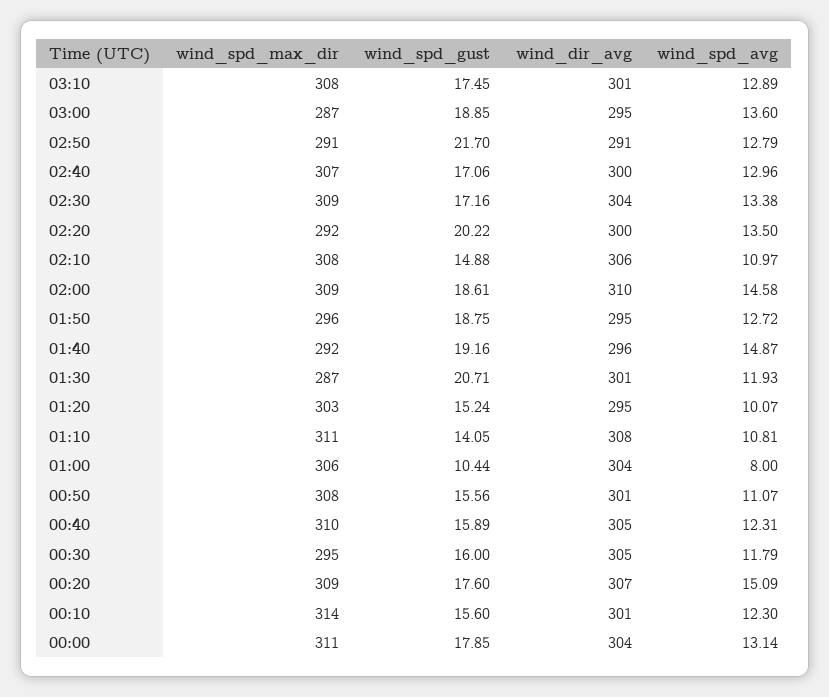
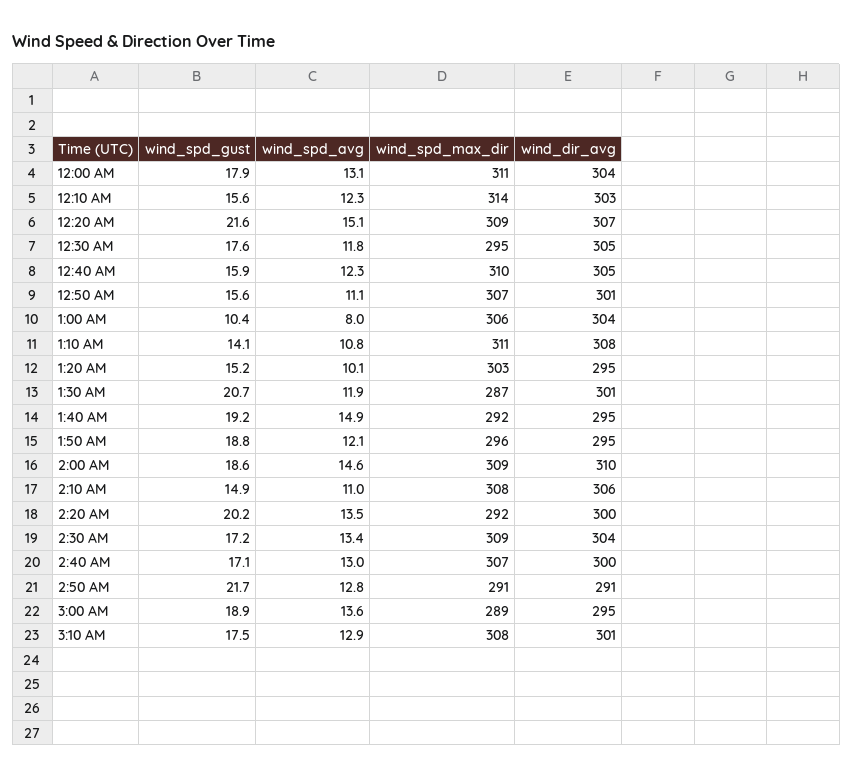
  {
    "wind_spd_max_dir": {
      "03:10": 308,
-     "03:00": 287,
+     "03:00": 289,
      "02:50": 291,
      "02:40": 307,
      "02:30": 309,
      "02:20": 292,
      "02:10": 308,
      "02:00": 309,
      "01:50": 296,
      "01:40": 292,
      "01:30": 287,
      "01:20": 303,
      "01:10": 311,
      "01:00": 306,
-     "00:50": 308,
+     "00:50": 307,
      "00:40": 310,
      "00:30": 295,
      "00:20": 309,
      "00:10": 314,
      "00:00": 311
    },
    "wind_spd_gust": {
      "03:10": 17.45,
      "03:00": 18.85,
      "02:50": 21.7,
      "02:40": 17.06,
      "02:30": 17.16,
      "02:20": 20.22,
      "02:10": 14.88,
      "02:00": 18.61,
      "01:50": 18.75,
      "01:40": 19.16,
      "01:30": 20.71,
      "01:20": 15.24,
      "01:10": 14.05,
      "01:00": 10.44,
      "00:50": 15.56,
      "00:40": 15.89,
-     "00:30": 16,
+     "00:30": 17.6,
-     "00:20": 17.6,
+     "00:20": 21.6,
      "00:10": 15.6,
      "00:00": 17.85
    },
    "wind_dir_avg": {
      "03:10": 301,
      "03:00": 295,
      "02:50": 291,
      "02:40": 300,
      "02:30": 304,
      "02:20": 300,
      "02:10": 306,
      "02:00": 310,
      "01:50": 295,
-     "01:40": 296,
+     "01:40": 295,
      "01:30": 301,
      "01:20": 295,
      "01:10": 308,
      "01:00": 304,
      "00:50": 301,
      "00:40": 305,
      "00:30": 305,
      "00:20": 307,
-     "00:10": 301,
+     "00:10": 303,
      "00:00": 304
    },
    "wind_spd_avg": {
      "03:10": 12.89,
      "03:00": 13.6,
      "02:50": 12.79,
      "02:40": 12.96,
      "02:30": 13.38,
      "02:20": 13.5,
      "02:10": 10.97,
      "02:00": 14.58,
-     "01:50": 12.72,
+     "01:50": 12.1,
      "01:40": 14.87,
      "01:30": 11.93,
      "01:20": 10.07,
      "01:10": 10.81,
      "01:00": 8,
      "00:50": 11.07,
      "00:40": 12.31,
      "00:30": 11.79,
      "00:20": 15.09,
      "00:10": 12.3,
      "00:00": 13.14
    }
  }

